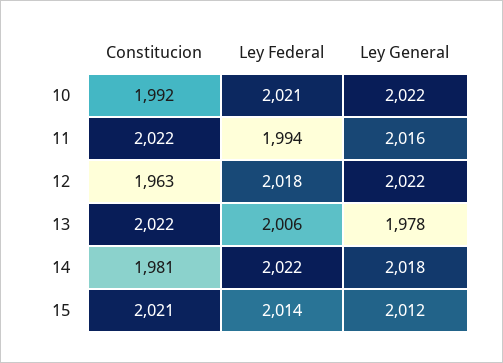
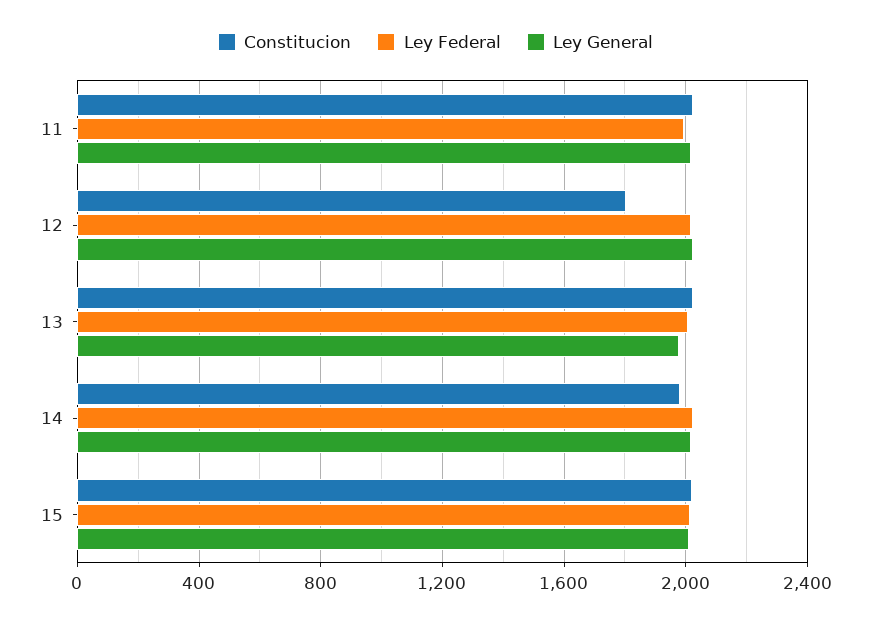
  {
    "Constitucion": {
-     "10": 1992,
      "11": 2022,
-     "12": 1963,
+     "12": 1800,
      "13": 2022,
      "14": 1981,
      "15": 2021
    },
    "Ley Federal": {
-     "10": 2021,
      "11": 1994,
      "12": 2018,
      "13": 2006,
      "14": 2022,
      "15": 2014
    },
    "Ley General": {
-     "10": 2022,
      "11": 2016,
      "12": 2022,
      "13": 1978,
      "14": 2018,
      "15": 2012
    }
  }

